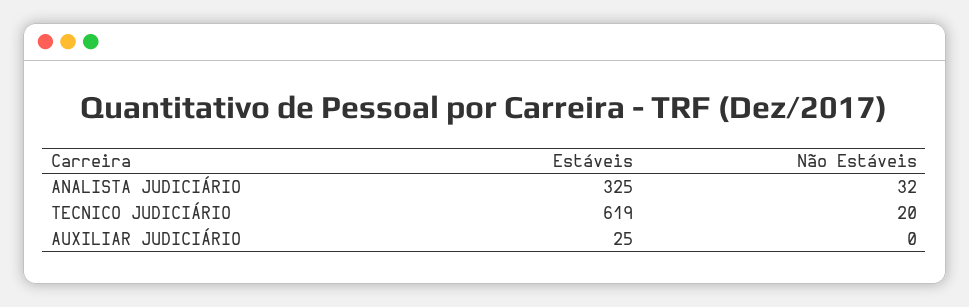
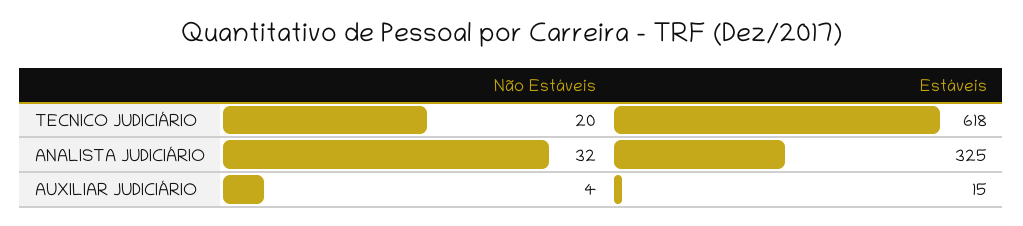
  {
    "Estáveis": {
      "ANALISTA JUDICIÁRIO": 325,
-     "TECNICO JUDICIÁRIO": 619,
+     "TECNICO JUDICIÁRIO": 618,
-     "AUXILIAR JUDICIÁRIO": 25
+     "AUXILIAR JUDICIÁRIO": 15
    },
    "Não Estáveis": {
      "ANALISTA JUDICIÁRIO": 32,
      "TECNICO JUDICIÁRIO": 20,
-     "AUXILIAR JUDICIÁRIO": 0
+     "AUXILIAR JUDICIÁRIO": 4
    }
  }

